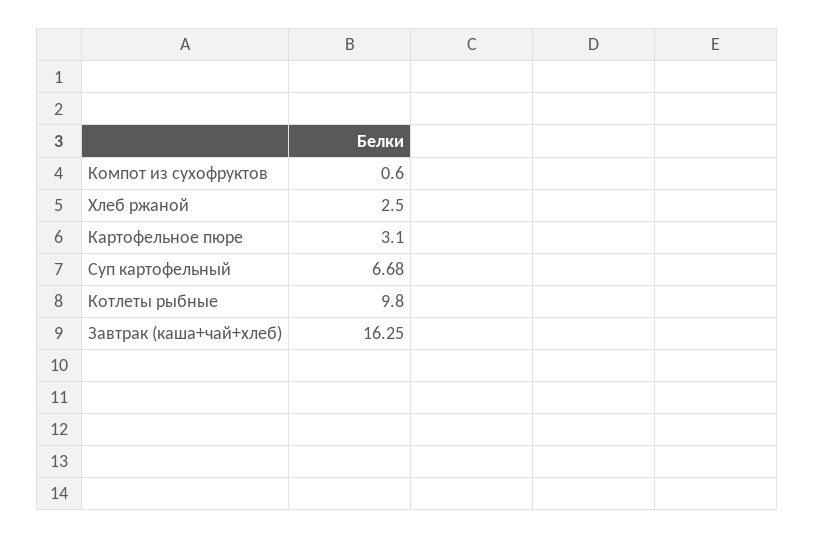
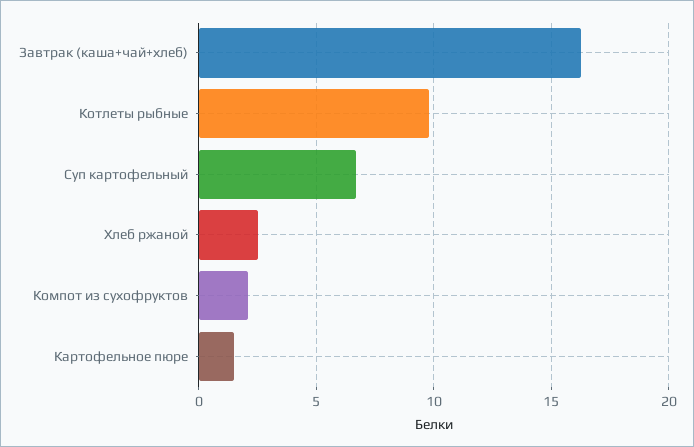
  {
-   "Компот из сухофруктов": 0.6,
+   "Компот из сухофруктов": 2,
    "Хлеб ржаной": 2.5,
-   "Картофельное пюре": 3.1,
+   "Картофельное пюре": 1.5,
    "Суп картофельный": 6.68,
    "Котлеты рыбные": 9.8,
    "Завтрак (каша+чай+хлеб)": 16.25
  }

